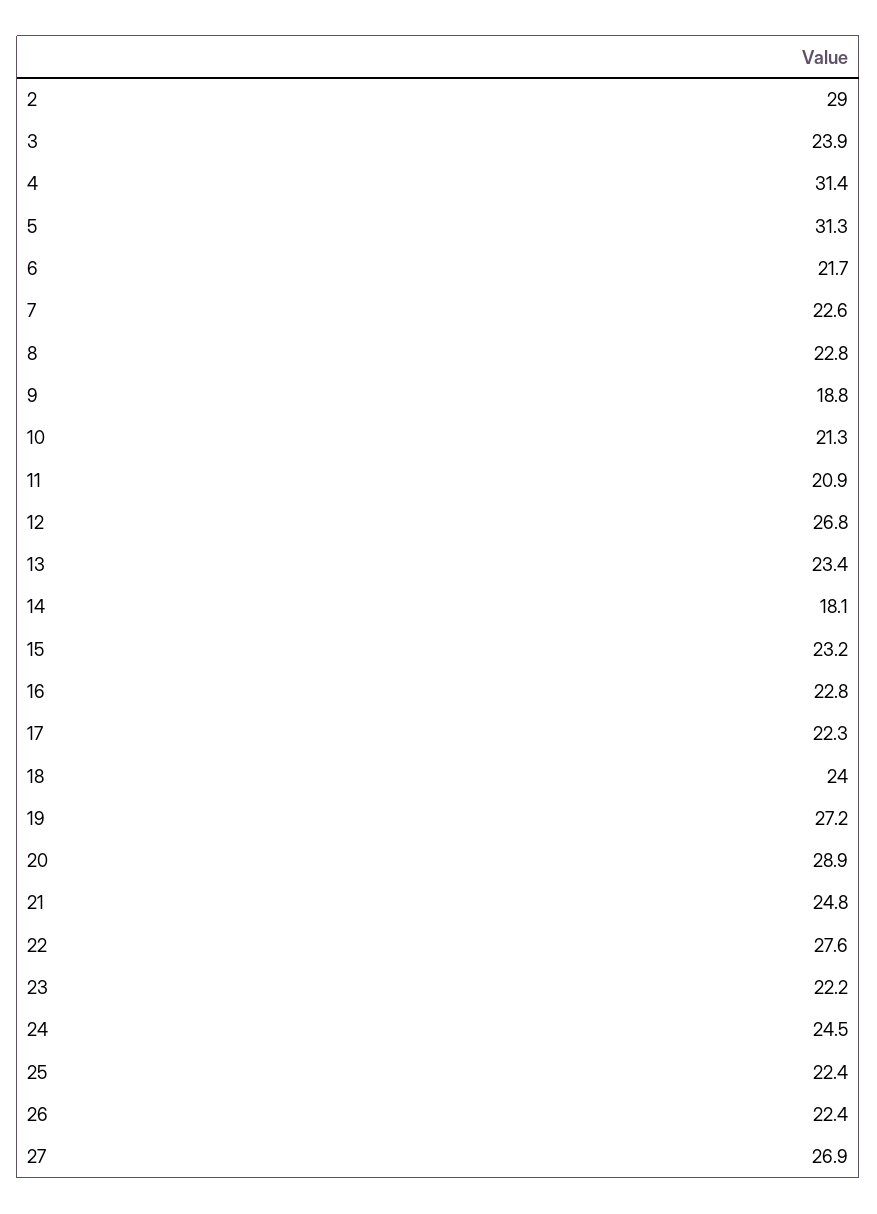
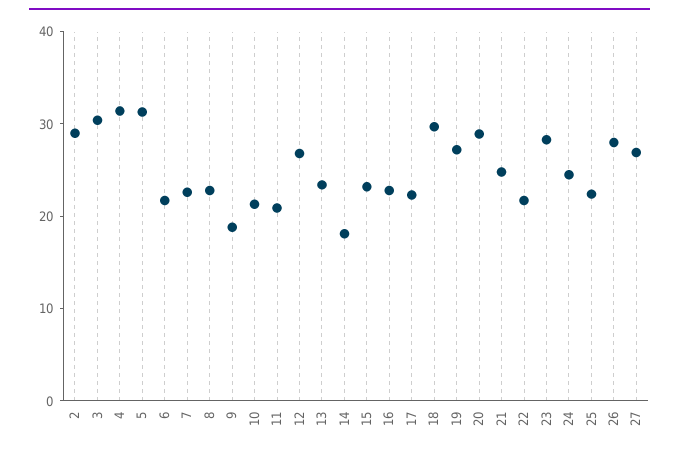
  {
    "2": 29,
-   "3": 23.9,
+   "3": 30,
    "4": 31.4,
    "5": 31.3,
    "6": 21.7,
    "7": 22.6,
    "8": 22.8,
    "9": 18.8,
    "10": 21.3,
    "11": 20.9,
    "12": 26.8,
    "13": 23.4,
    "14": 18.1,
    "15": 23.2,
    "16": 22.8,
    "17": 22.3,
-   "18": 24,
+   "18": 30,
    "19": 27.2,
    "20": 28.9,
    "21": 24.8,
-   "22": 27.6,
+   "22": 22,
-   "23": 22.2,
+   "23": 28,
    "24": 24.5,
    "25": 22.4,
-   "26": 22.4,
+   "26": 28,
    "27": 26.9
  }

